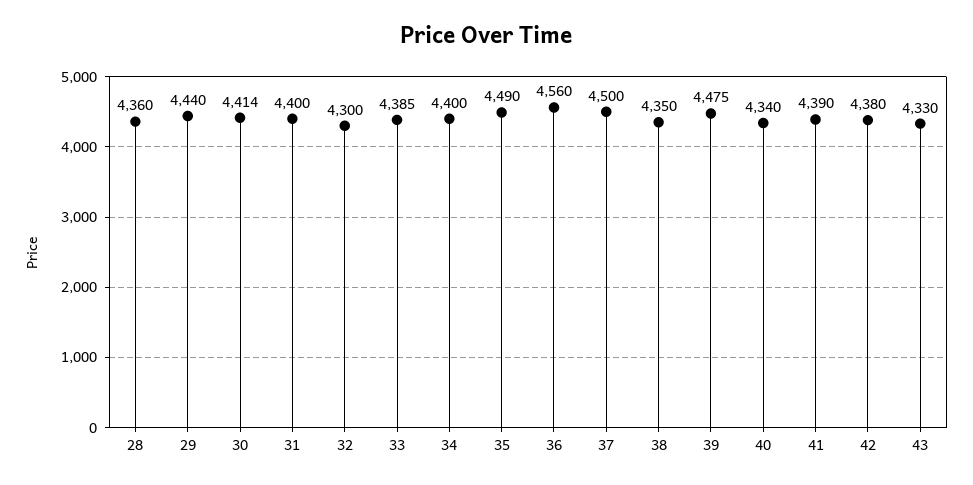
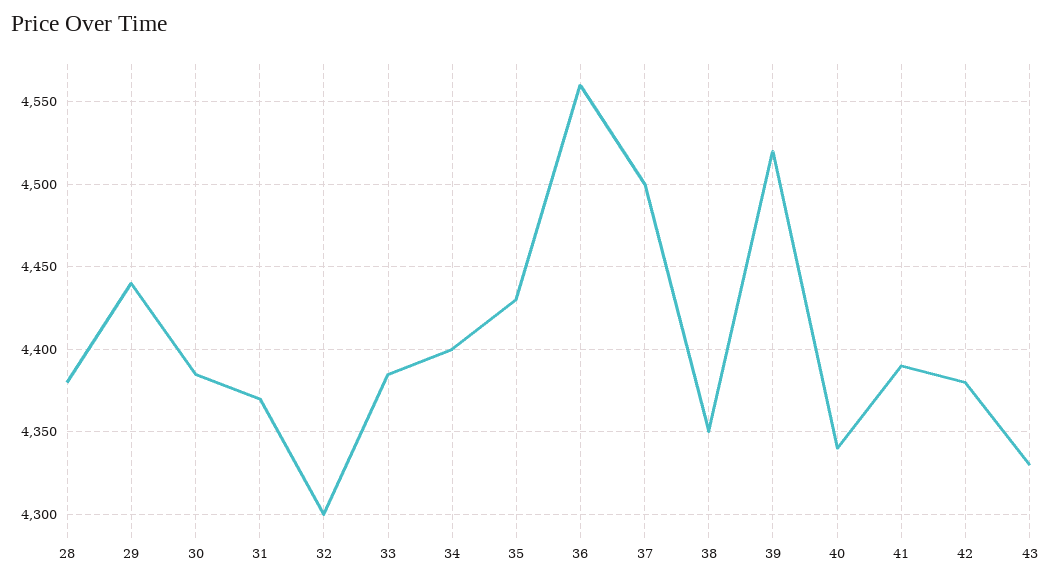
  {
-   "28": 4360,
+   "28": 4380,
    "29": 4440,
-   "30": 4414,
+   "30": 4385,
-   "31": 4400,
+   "31": 4370,
    "32": 4300,
    "33": 4385,
    "34": 4400,
-   "35": 4490,
+   "35": 4430,
    "36": 4560,
    "37": 4500,
    "38": 4350,
-   "39": 4475,
+   "39": 4520,
    "40": 4340,
    "41": 4390,
    "42": 4380,
    "43": 4330
  }

